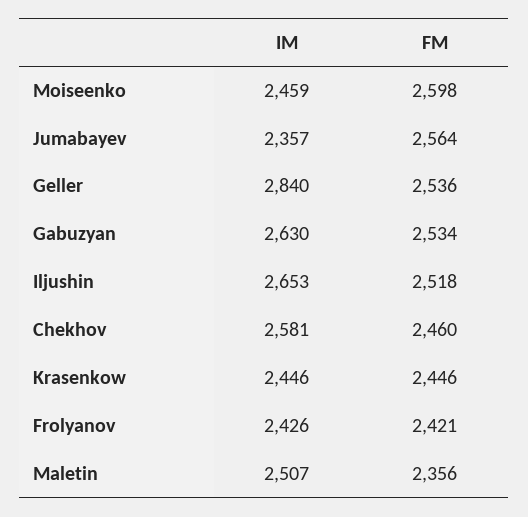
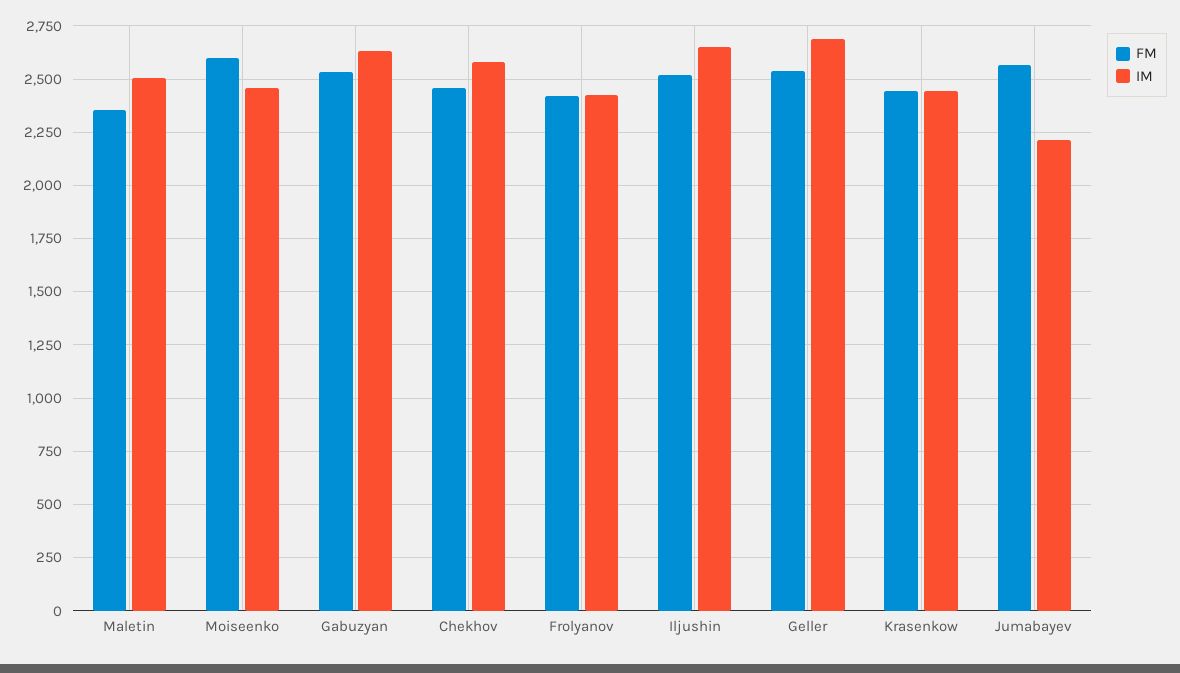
  {
    "IM": {
      "Moiseenko": 2459,
-     "Jumabayev": 2357,
+     "Jumabayev": 2200,
-     "Geller": 2840,
+     "Geller": 2700,
      "Gabuzyan": 2630,
      "Iljushin": 2653,
      "Chekhov": 2581,
      "Krasenkow": 2446,
      "Frolyanov": 2426,
      "Maletin": 2507
    },
    "FM": {
      "Moiseenko": 2598,
      "Jumabayev": 2564,
      "Geller": 2536,
      "Gabuzyan": 2534,
      "Iljushin": 2518,
      "Chekhov": 2460,
      "Krasenkow": 2446,
      "Frolyanov": 2421,
      "Maletin": 2356
    }
  }

